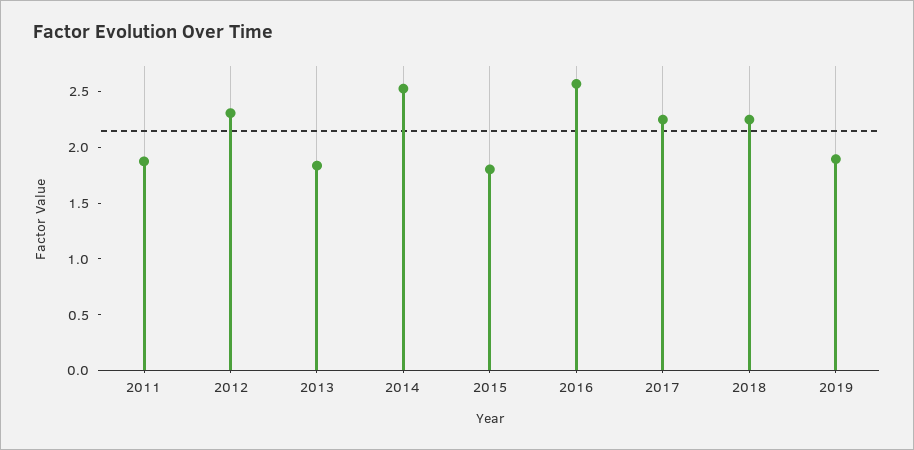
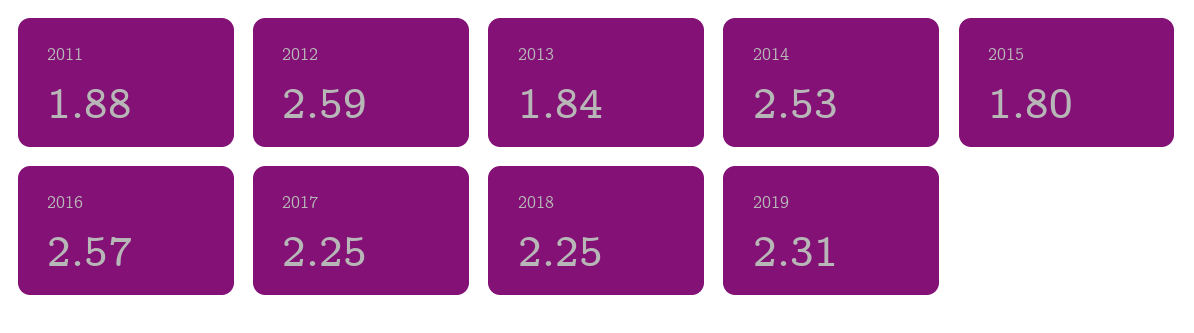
  {
    "2011": 1.88,
-   "2012": 2.3,
+   "2012": 2.59,
    "2013": 1.84,
    "2014": 2.53,
    "2015": 1.8,
    "2016": 2.57,
    "2017": 2.25,
    "2018": 2.25,
-   "2019": 1.9
+   "2019": 2.31
  }

